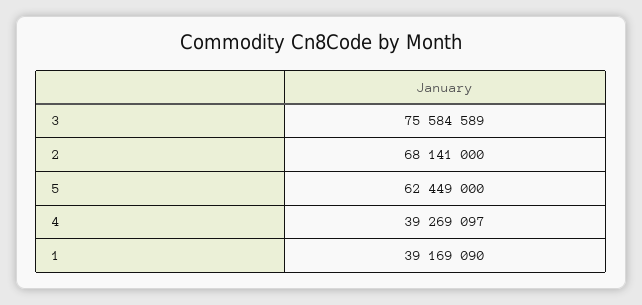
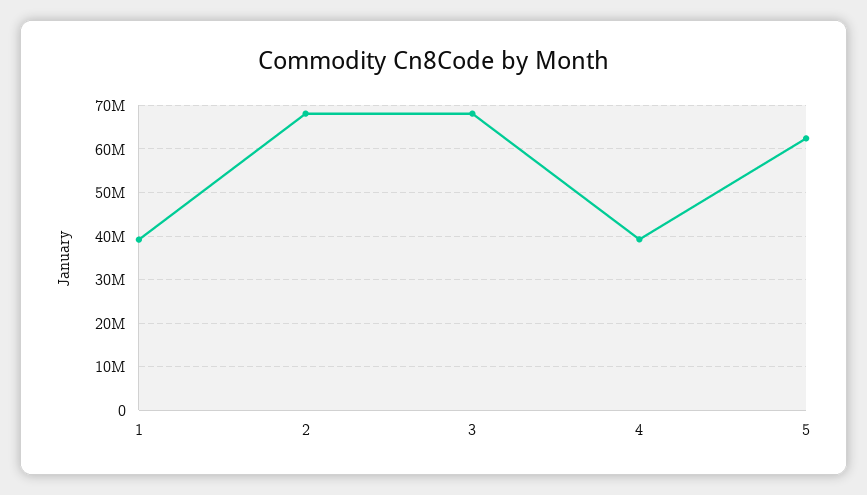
  {
-   "3": 75584589,
+   "3": 68000000,
    "2": 68141000,
    "5": 62449000,
    "4": 39269097,
    "1": 39169090
  }

